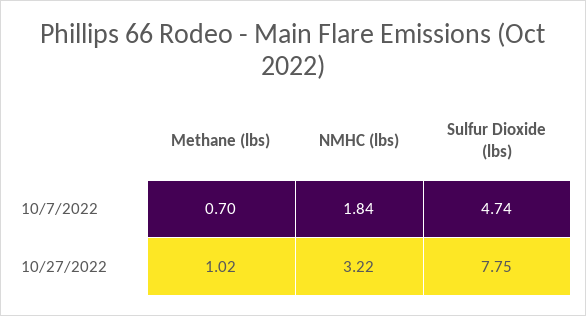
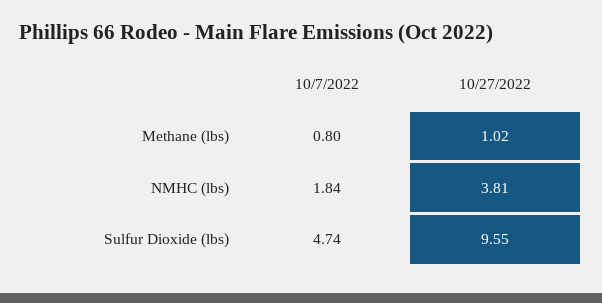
  {
    "Methane (lbs)": {
-     "10/7/2022": 0.7,
+     "10/7/2022": 0.8,
      "10/27/2022": 1.02
    },
    "NMHC (lbs)": {
      "10/7/2022": 1.84,
-     "10/27/2022": 3.22
+     "10/27/2022": 3.81
    },
    "Sulfur Dioxide (lbs)": {
      "10/7/2022": 4.74,
-     "10/27/2022": 7.75
+     "10/27/2022": 9.55
    }
  }

